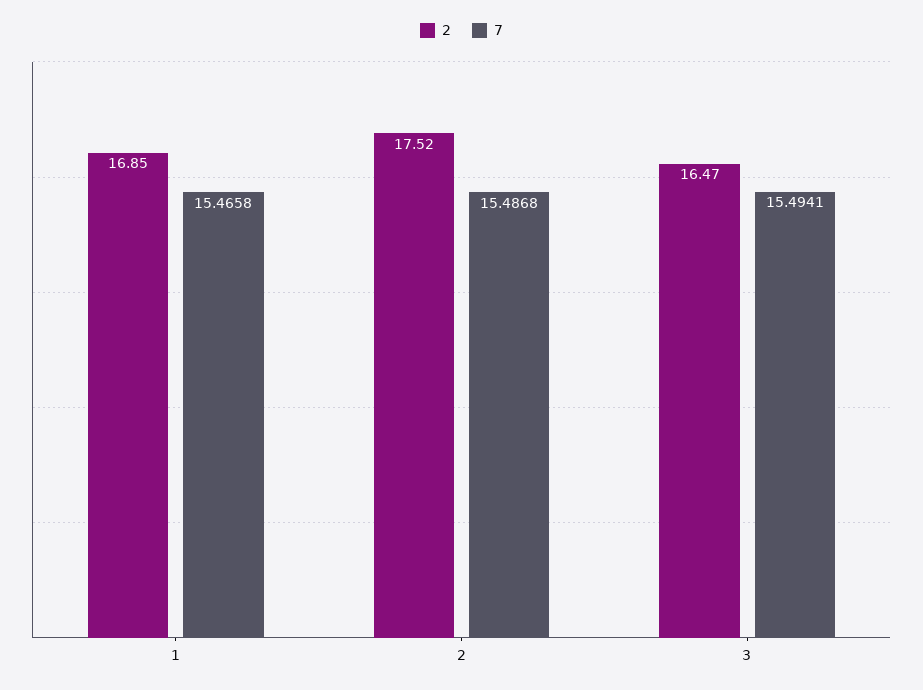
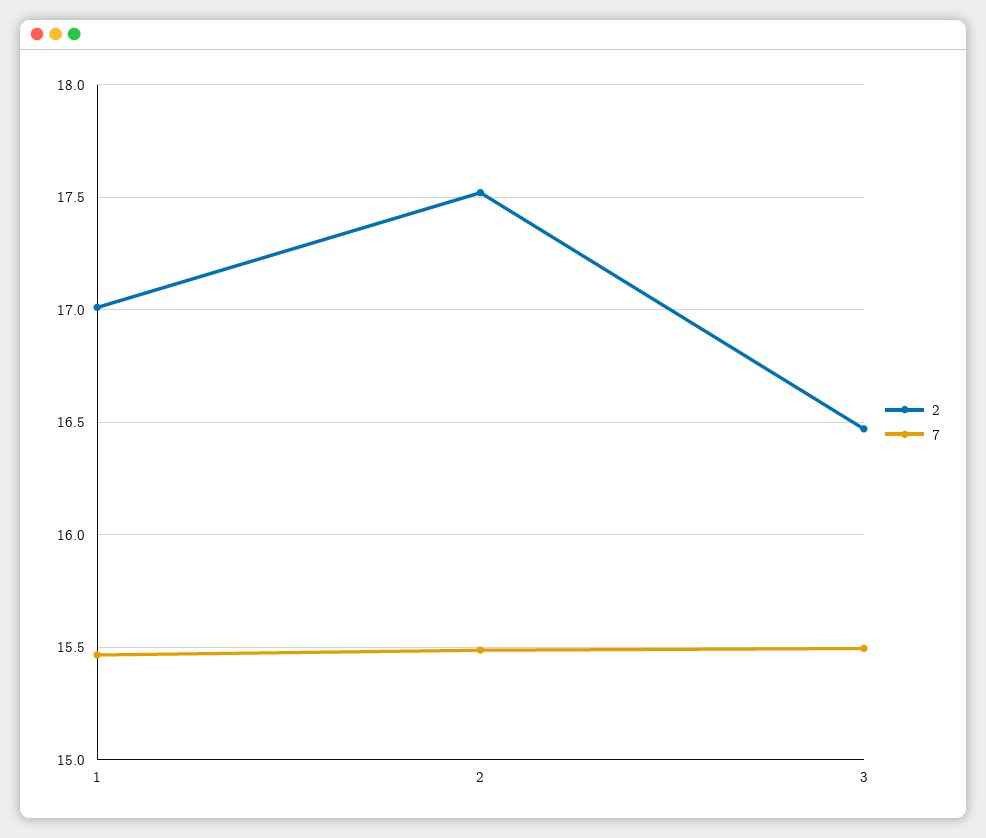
  {
    "2": {
-     "1": 16.85,
+     "1": 17,
      "2": 17.52,
      "3": 16.47
    },
    "7": {
      "1": 15.4658,
      "2": 15.4868,
      "3": 15.4941
    }
  }

